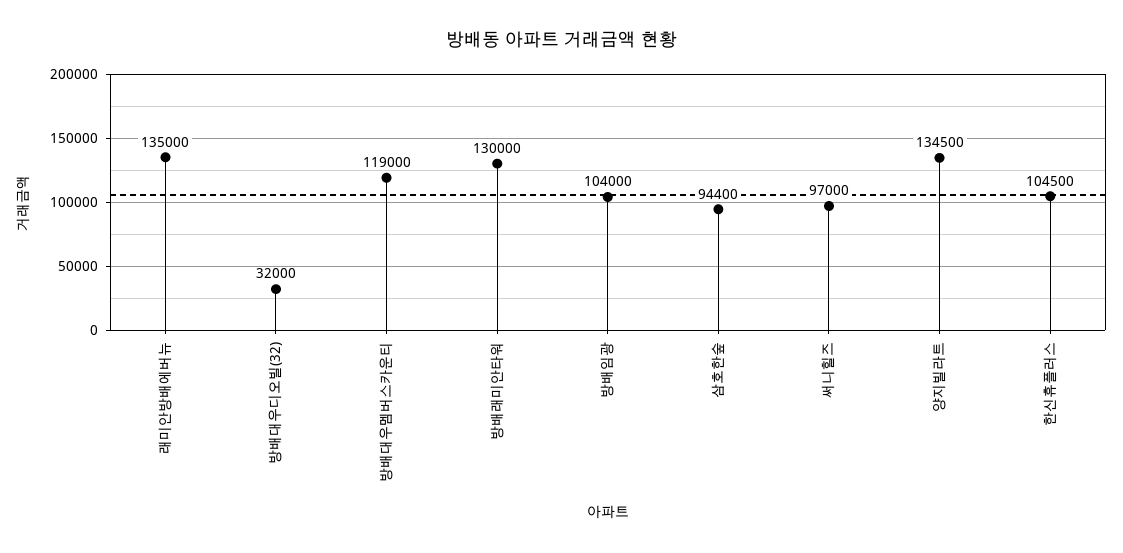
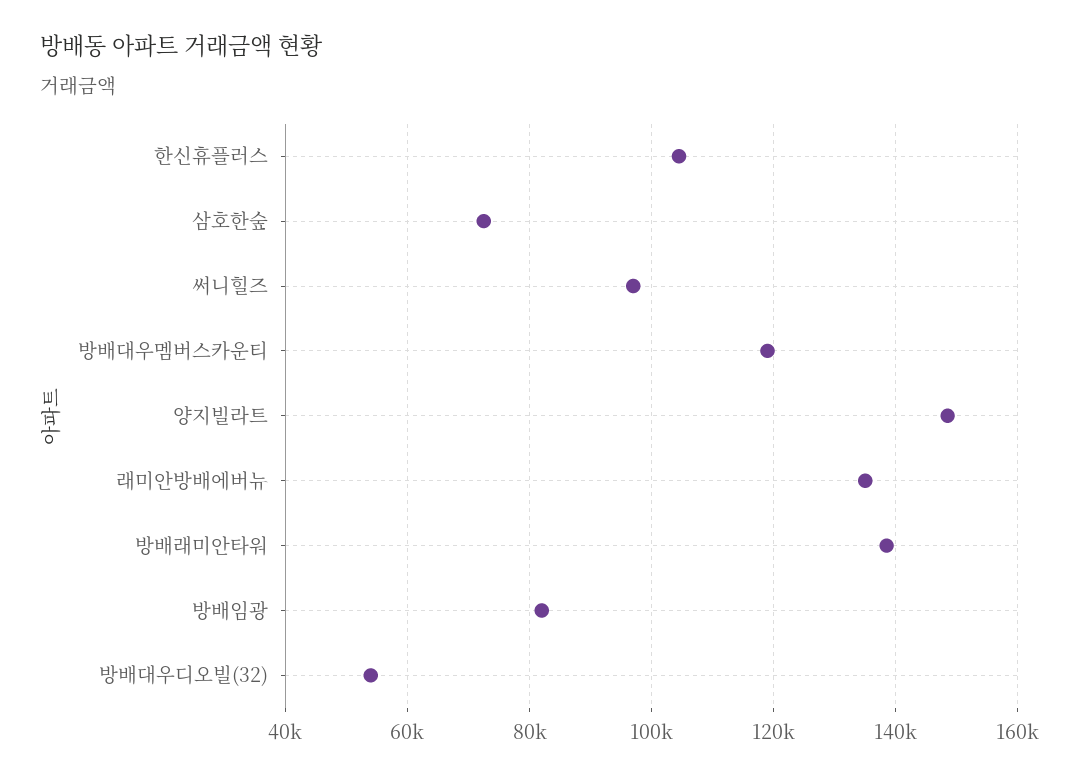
  {
    "래미안방배에버뉴": 135000,
-   "방배대우디오빌(32)": 32000,
+   "방배대우디오빌(32)": 54000,
    "방배대우멤버스카운티": 119000,
-   "방배래미안타워": 130000,
+   "방배래미안타워": 138000,
-   "방배임광": 104000,
+   "방배임광": 82000,
-   "삼호한숲": 94400,
+   "삼호한숲": 72000,
    "써니힐즈": 97000,
-   "양지빌라트": 134500,
+   "양지빌라트": 148000,
    "한신휴플러스": 104500
  }

